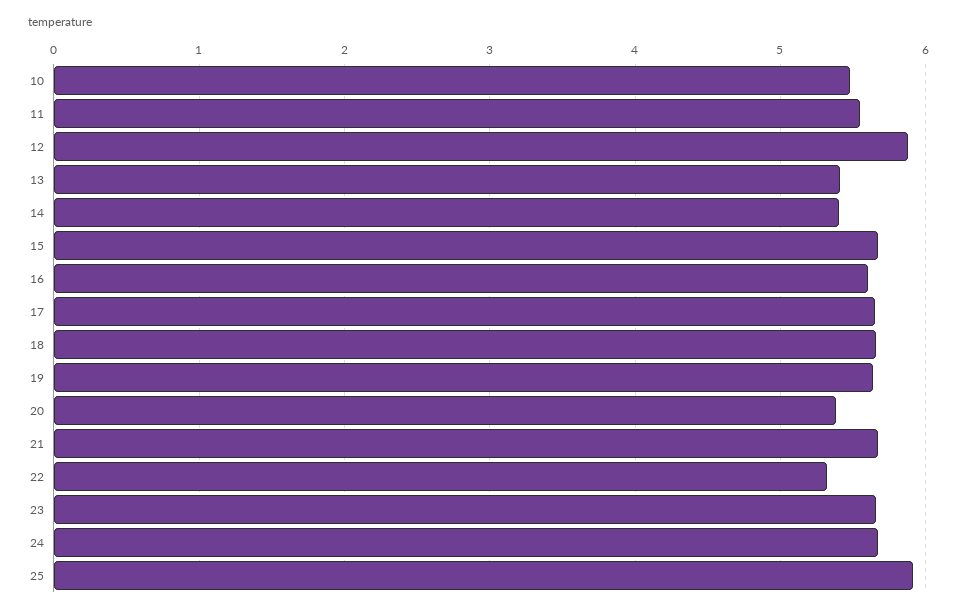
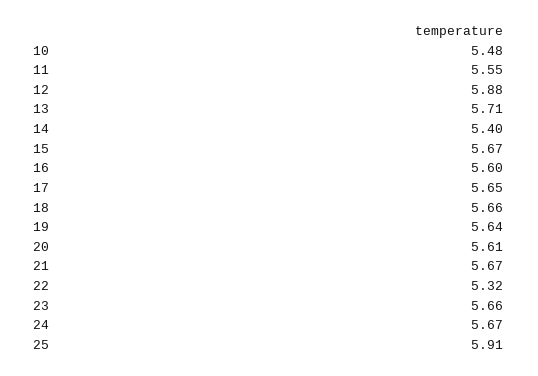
  {
    "10": 5.48,
    "11": 5.55,
    "12": 5.88,
-   "13": 5.4,
+   "13": 5.71,
    "14": 5.4,
    "15": 5.67,
    "16": 5.6,
    "17": 5.65,
    "18": 5.66,
    "19": 5.64,
-   "20": 5.4,
+   "20": 5.61,
    "21": 5.67,
    "22": 5.32,
    "23": 5.66,
    "24": 5.67,
    "25": 5.91
  }

